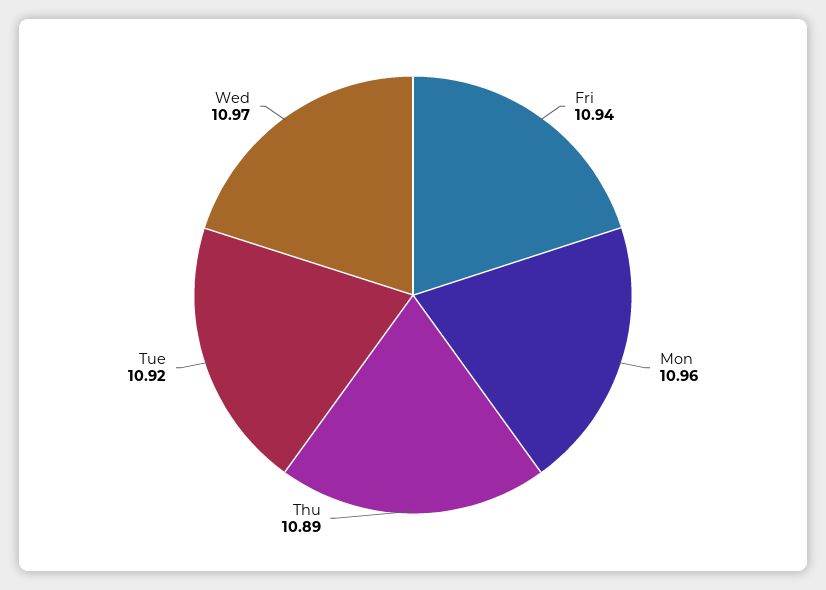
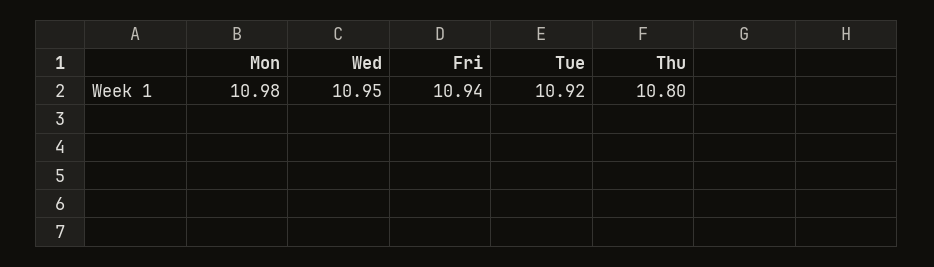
  {
    "Fri": 10.94,
-   "Mon": 10.96,
+   "Mon": 10.98,
-   "Thu": 10.89,
+   "Thu": 10.8,
    "Tue": 10.92,
-   "Wed": 10.97
+   "Wed": 10.95
  }

